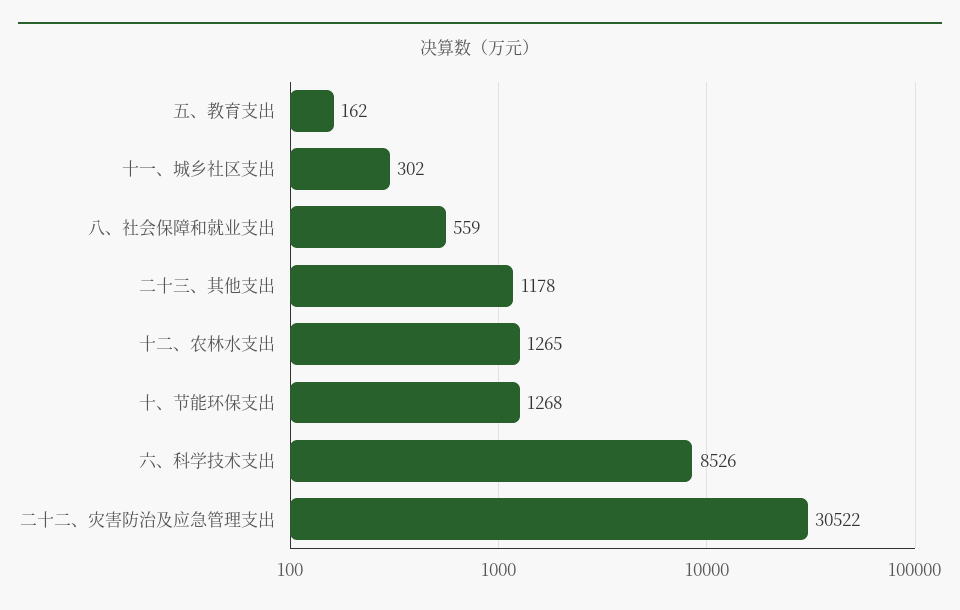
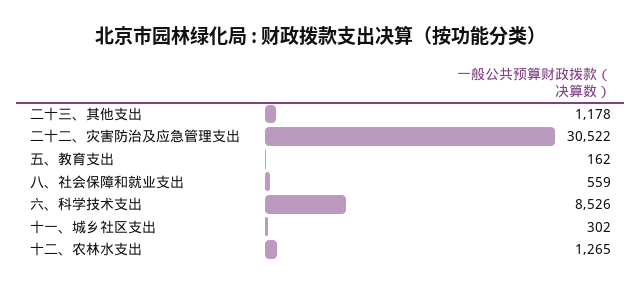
  {
    "五、教育支出": 162,
    "十一、城乡社区支出": 302,
    "八、社会保障和就业支出": 559,
    "二十三、其他支出": 1178,
    "十二、农林水支出": 1265,
-   "十、节能环保支出": 1268,
    "六、科学技术支出": 8526,
    "二十二、灾害防治及应急管理支出": 30522
  }

